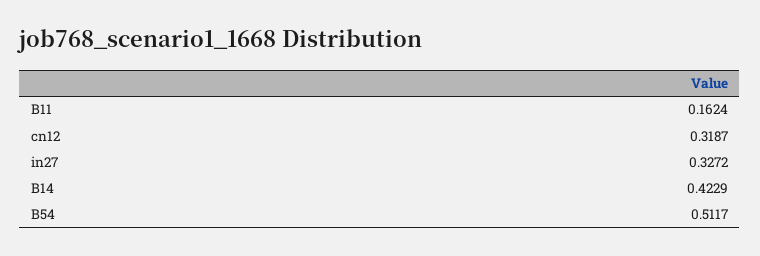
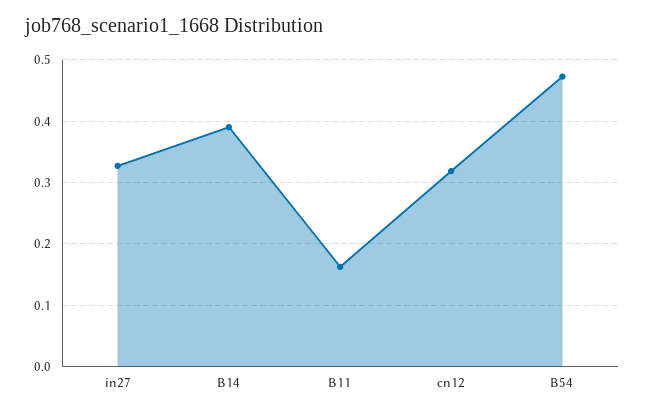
  {
    "B11": 0.1624,
    "cn12": 0.3187,
    "in27": 0.3272,
-   "B14": 0.4229,
+   "B14": 0.39,
-   "B54": 0.5117
+   "B54": 0.47
  }

